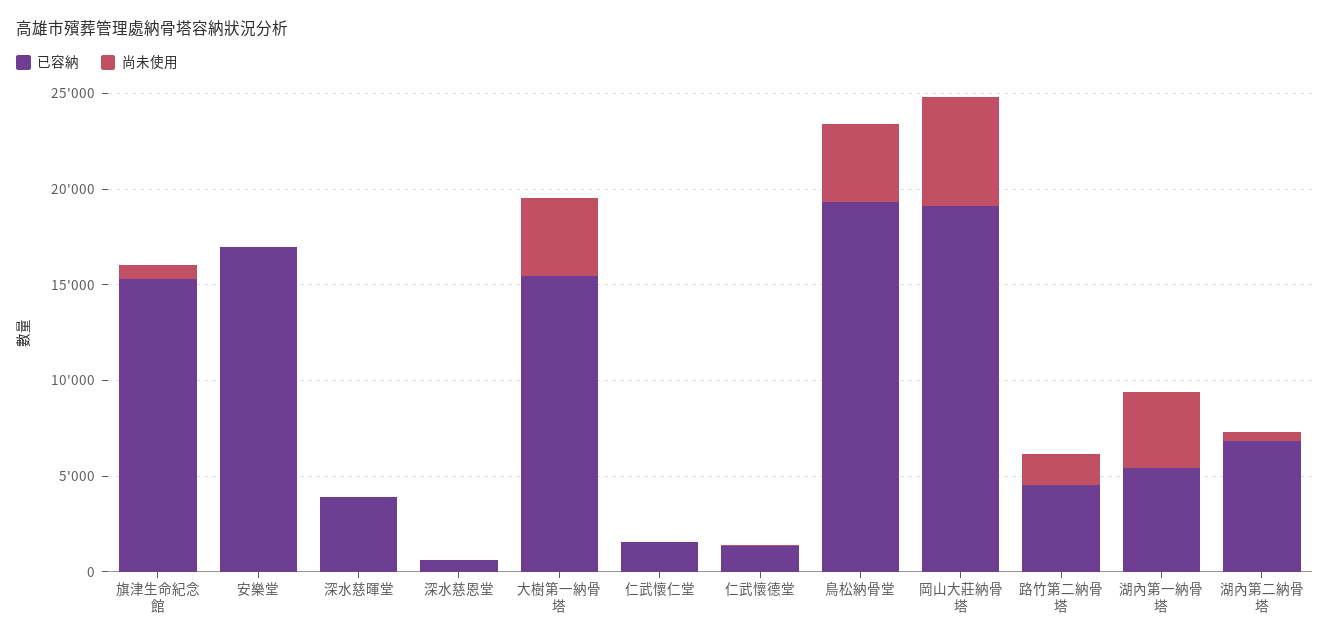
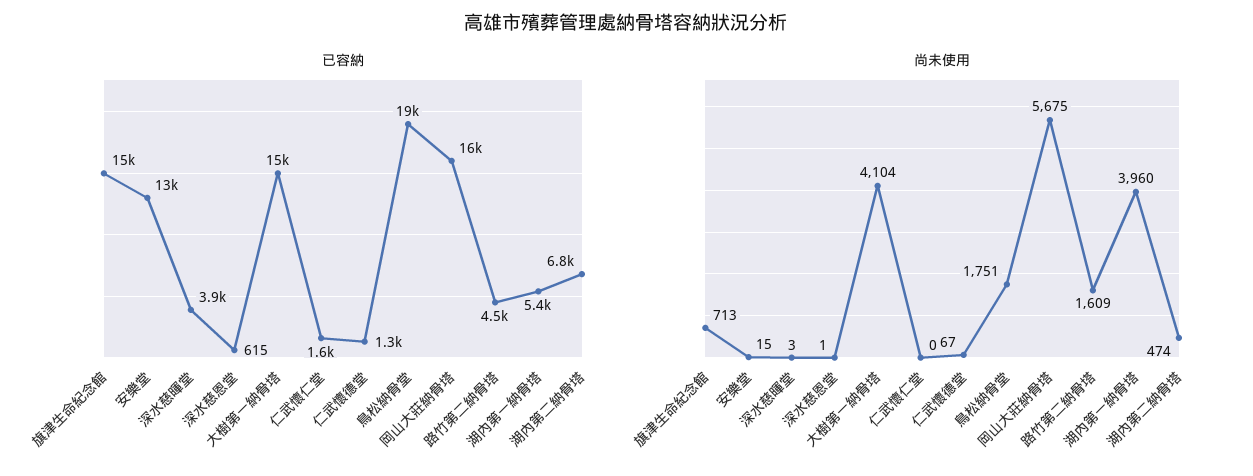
  {
    "已容納": {
      "旗津生命紀念館": 15000,
-     "安樂堂": 17000,
+     "安樂堂": 13000,
      "深水慈暉堂": 3900,
      "深水慈恩堂": 615,
      "大樹第一納骨塔": 15000,
      "仁武懷仁堂": 1600,
      "仁武懷德堂": 1300,
      "鳥松納骨堂": 19000,
-     "岡山大莊納骨塔": 19000,
+     "岡山大莊納骨塔": 16000,
      "路竹第二納骨塔": 4500,
      "湖內第一納骨塔": 5400,
      "湖內第二納骨塔": 6800
    },
    "尚未使用": {
      "旗津生命紀念館": 713,
      "安樂堂": 15,
      "深水慈暉堂": 3,
      "深水慈恩堂": 1,
      "大樹第一納骨塔": 4104,
      "仁武懷仁堂": 0,
      "仁武懷德堂": 67,
-     "鳥松納骨堂": 4000,
+     "鳥松納骨堂": 1751,
      "岡山大莊納骨塔": 5675,
      "路竹第二納骨塔": 1609,
      "湖內第一納骨塔": 3960,
      "湖內第二納骨塔": 474
    }
  }

